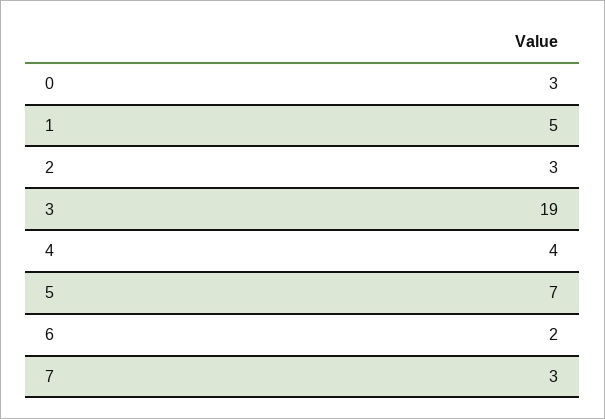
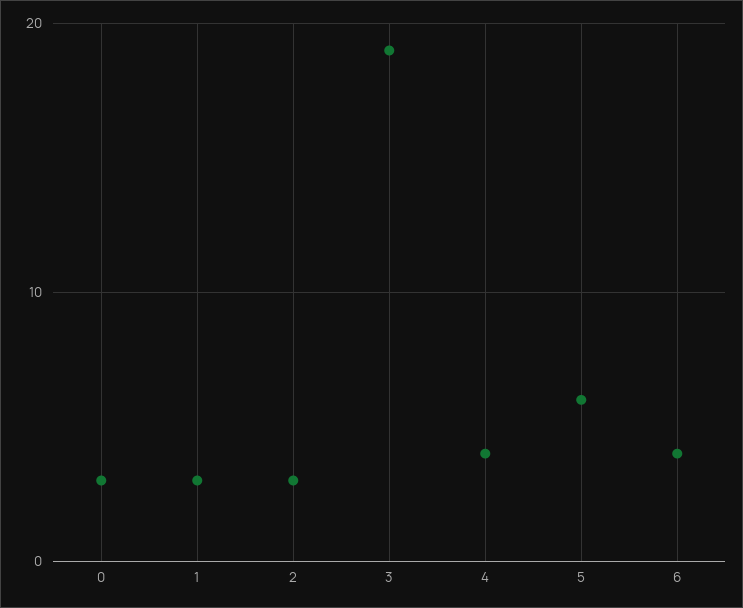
  {
    "0": 3,
-   "1": 5,
+   "1": 3,
    "2": 3,
    "3": 19,
    "4": 4,
-   "5": 7,
+   "5": 6,
-   "6": 2,
+   "6": 4
-   "7": 3
  }

